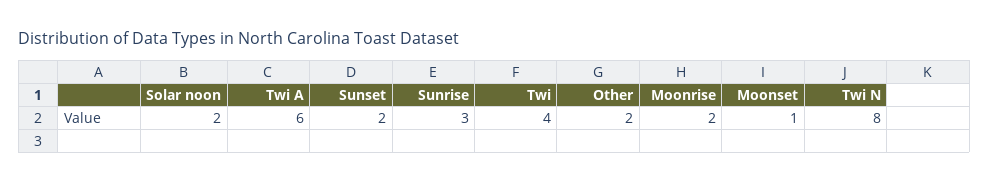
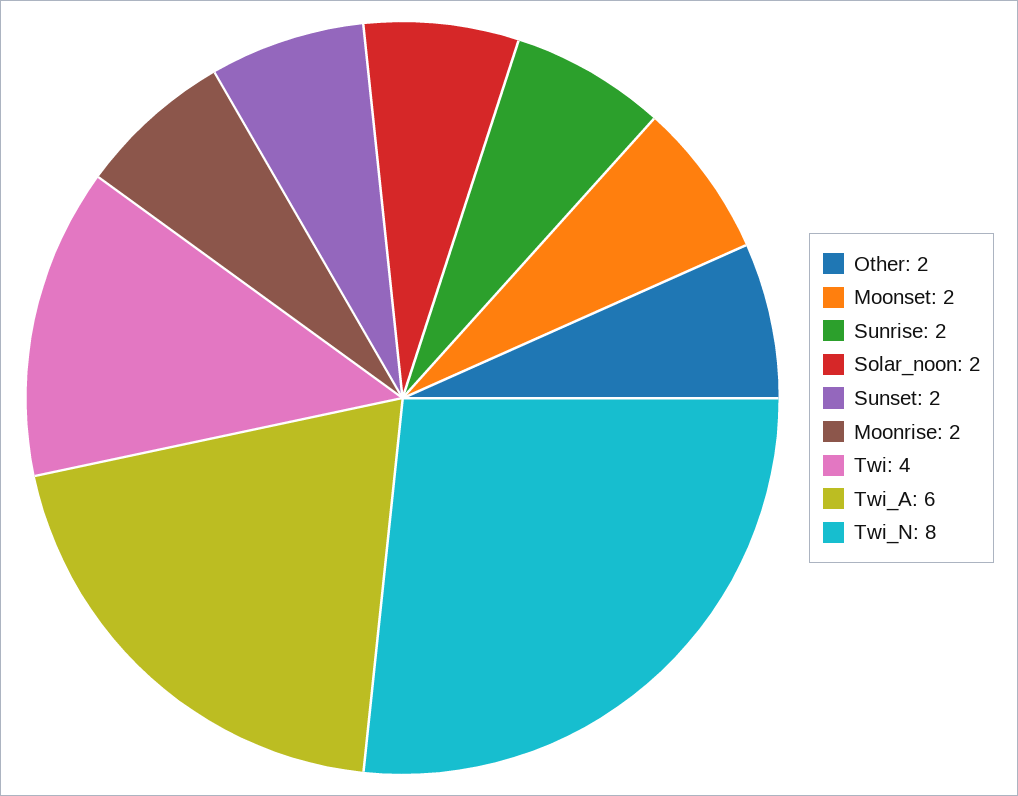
  {
    "Solar noon": 2,
    "Twi A": 6,
    "Sunset": 2,
-   "Sunrise": 3,
+   "Sunrise": 2,
    "Twi": 4,
    "Other": 2,
    "Moonrise": 2,
-   "Moonset": 1,
+   "Moonset": 2,
    "Twi N": 8
  }

